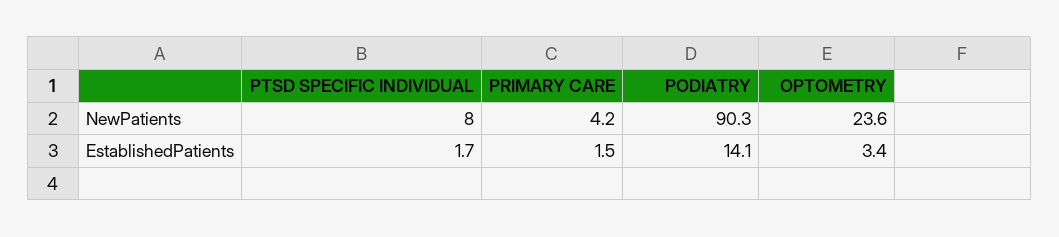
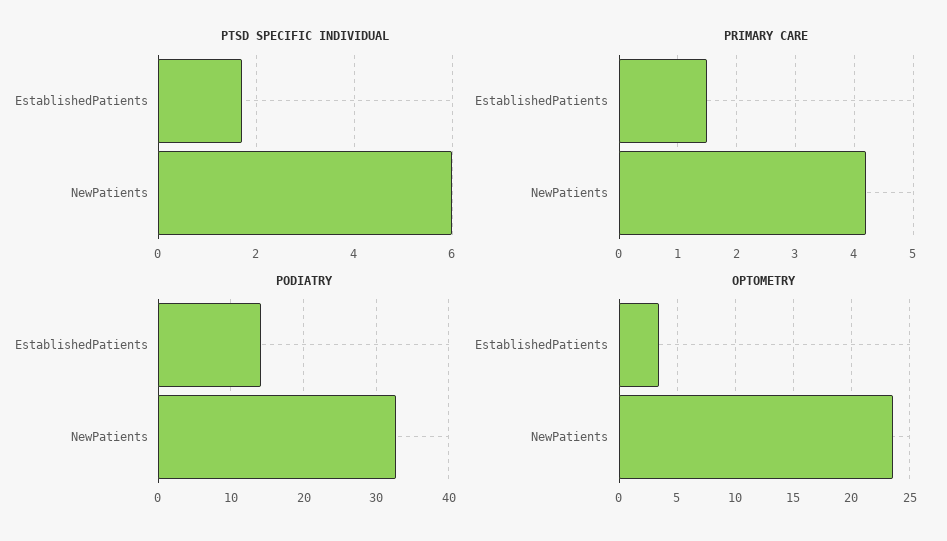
  {
    "PTSD SPECIFIC INDIVIDUAL": {
-     "NewPatients": 8,
+     "NewPatients": 6,
      "EstablishedPatients": 1.7
    },
    "PRIMARY CARE": {
      "NewPatients": 4.2,
      "EstablishedPatients": 1.5
    },
    "PODIATRY": {
-     "NewPatients": 90.3,
+     "NewPatients": 33,
      "EstablishedPatients": 14.1
    },
    "OPTOMETRY": {
      "NewPatients": 23.6,
      "EstablishedPatients": 3.4
    }
  }

